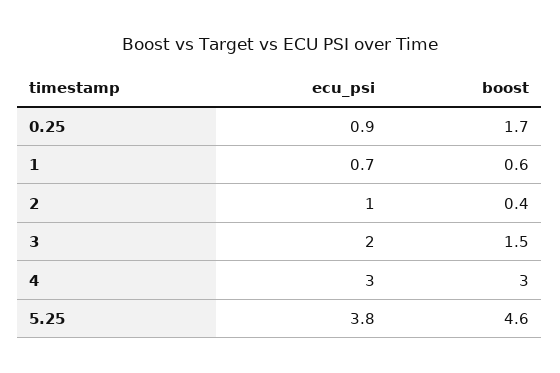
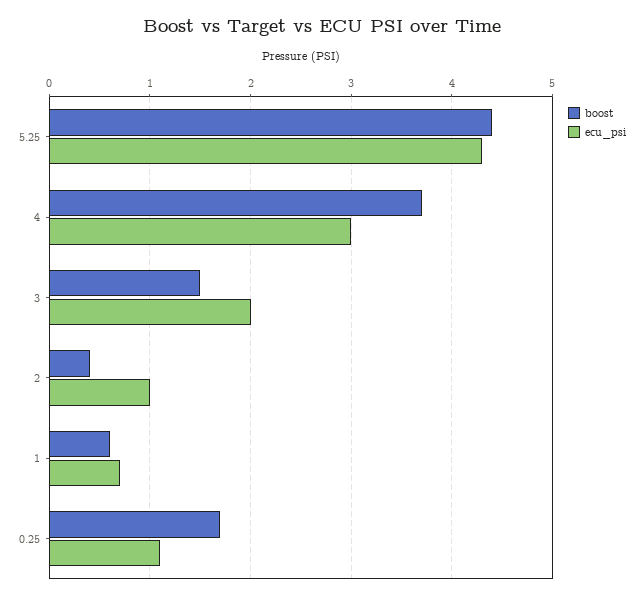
  {
    "ecu_psi": {
-     "0.25": 0.9,
+     "0.25": 1.1,
      "1": 0.7,
      "2": 1,
      "3": 2,
      "4": 3,
-     "5.25": 3.8
+     "5.25": 4.3
    },
    "boost": {
      "0.25": 1.7,
      "1": 0.6,
      "2": 0.4,
      "3": 1.5,
-     "4": 3,
+     "4": 3.7,
-     "5.25": 4.6
+     "5.25": 4.4
    }
  }

